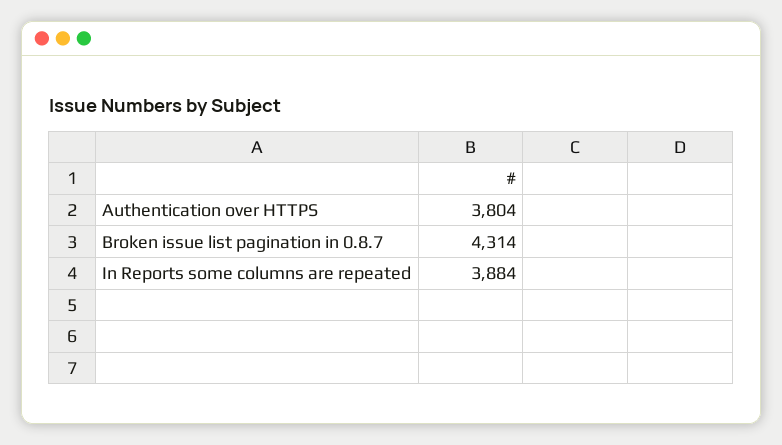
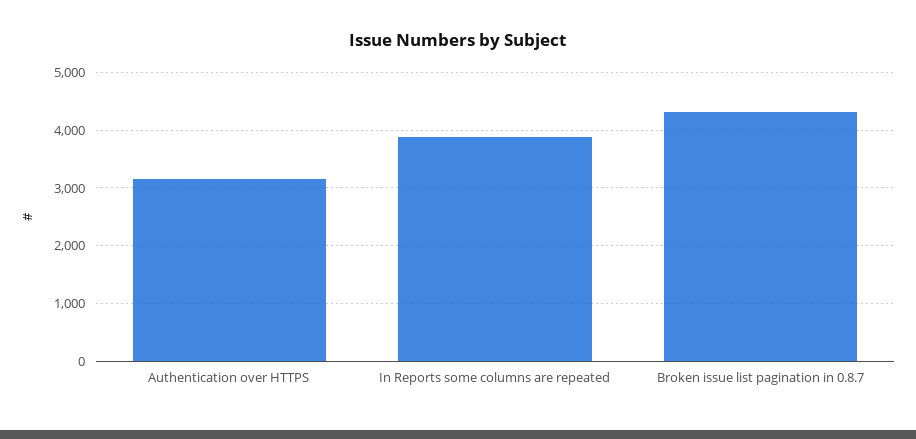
  {
-   "Authentication over HTTPS": 3804,
+   "Authentication over HTTPS": 3200,
    "Broken issue list pagination in 0.8.7": 4314,
    "In Reports some columns are repeated": 3884
  }

